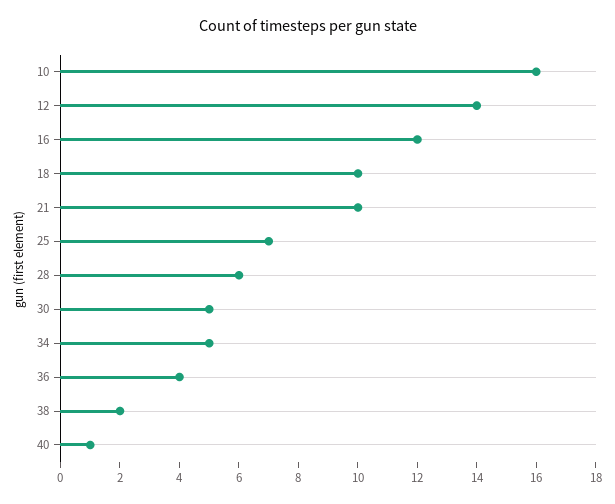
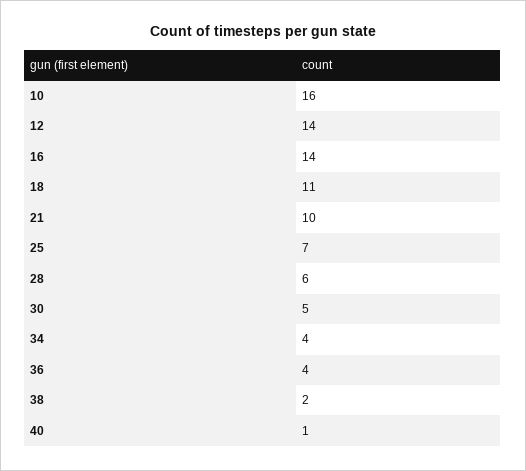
  {
    "10": 16,
    "12": 14,
-   "16": 12,
+   "16": 14,
-   "18": 10,
+   "18": 11,
    "21": 10,
    "25": 7,
    "28": 6,
    "30": 5,
-   "34": 5,
+   "34": 4,
    "36": 4,
    "38": 2,
    "40": 1
  }

